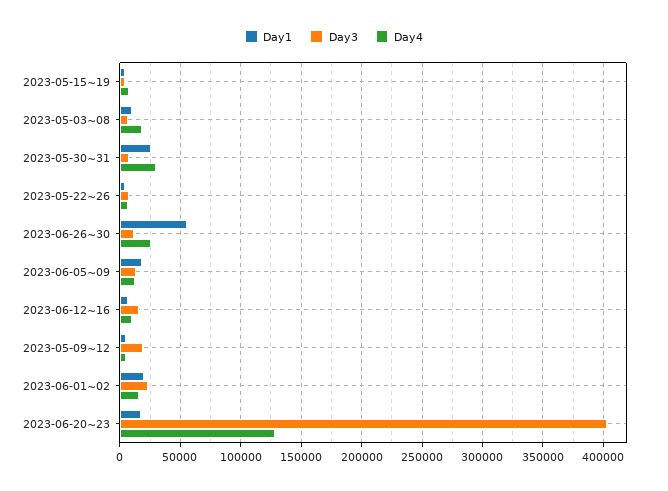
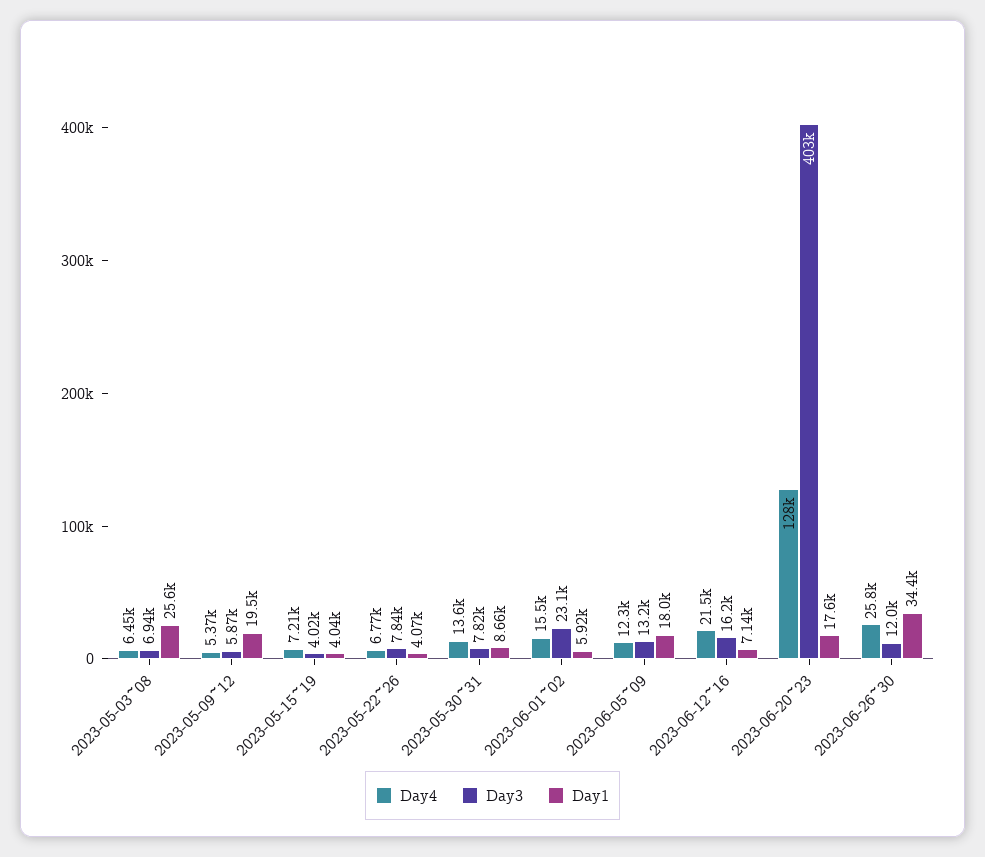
  {
    "Day1": {
      "2023-05-15~19": 4040,
-     "2023-05-03~08": 10000,
+     "2023-05-03~08": 25600,
-     "2023-05-30~31": 25000,
+     "2023-05-30~31": 8660,
      "2023-05-22~26": 4070,
-     "2023-06-26~30": 55000,
+     "2023-06-26~30": 34400,
      "2023-06-05~09": 18000,
      "2023-06-12~16": 7140,
-     "2023-05-09~12": 5000,
+     "2023-05-09~12": 19500,
-     "2023-06-01~02": 20000,
+     "2023-06-01~02": 5920,
      "2023-06-20~23": 17600
    },
    "Day3": {
      "2023-05-15~19": 4020,
      "2023-05-03~08": 6940,
      "2023-05-30~31": 7820,
      "2023-05-22~26": 7840,
      "2023-06-26~30": 12000,
      "2023-06-05~09": 13200,
      "2023-06-12~16": 16200,
-     "2023-05-09~12": 20000,
+     "2023-05-09~12": 5870,
      "2023-06-01~02": 23100,
      "2023-06-20~23": 403000
    },
    "Day4": {
      "2023-05-15~19": 7210,
-     "2023-05-03~08": 20000,
+     "2023-05-03~08": 6450,
-     "2023-05-30~31": 30000,
+     "2023-05-30~31": 13600,
      "2023-05-22~26": 6770,
      "2023-06-26~30": 25800,
      "2023-06-05~09": 12300,
-     "2023-06-12~16": 10000,
+     "2023-06-12~16": 21500,
      "2023-05-09~12": 5370,
      "2023-06-01~02": 15500,
      "2023-06-20~23": 128000
    }
  }

